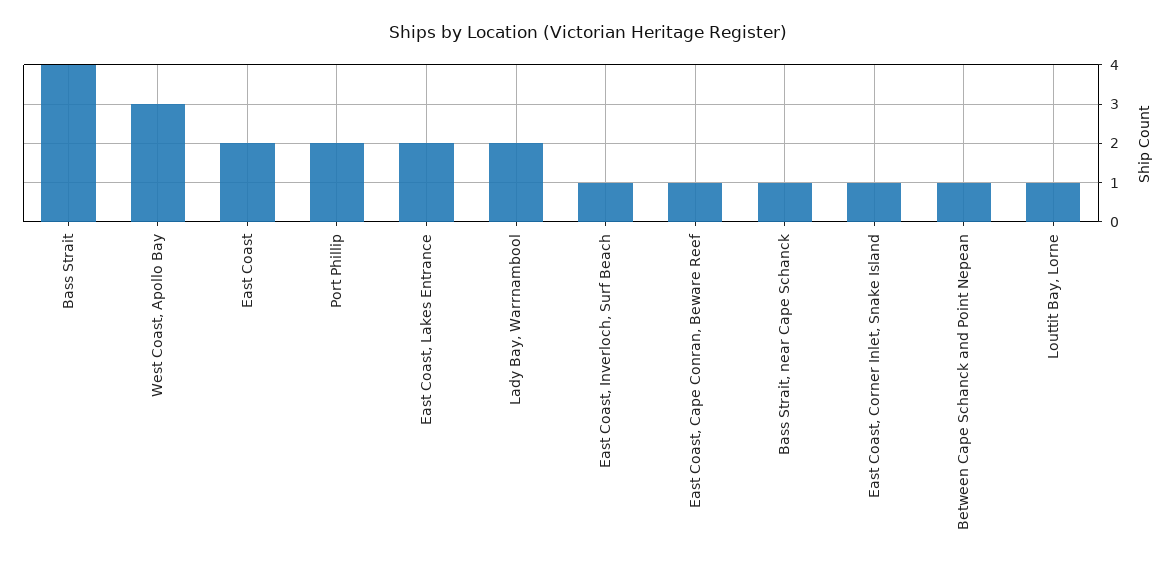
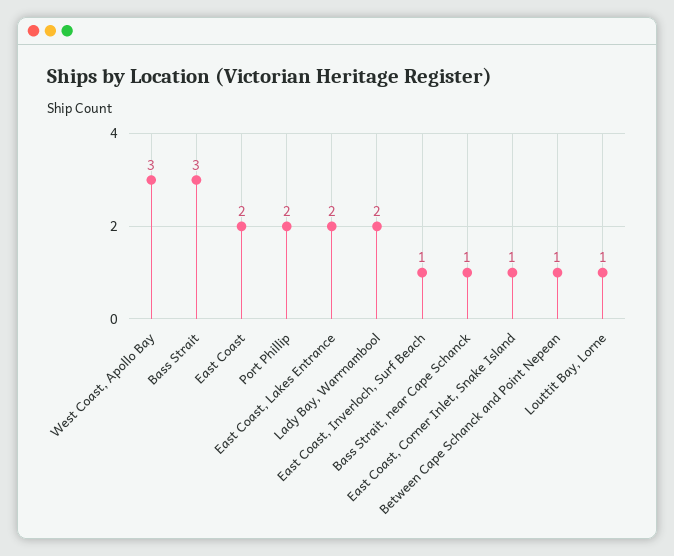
  {
-   "Bass Strait": 4,
+   "Bass Strait": 3,
    "West Coast, Apollo Bay": 3,
    "East Coast": 2,
    "Port Phillip": 2,
    "East Coast, Lakes Entrance": 2,
    "Lady Bay, Warrnambool": 2,
    "East Coast, Inverloch, Surf Beach": 1,
-   "East Coast, Cape Conran, Beware Reef": 1,
    "Bass Strait, near Cape Schanck": 1,
    "East Coast, Corner Inlet, Snake Island": 1,
    "Between Cape Schanck and Point Nepean": 1,
    "Louttit Bay, Lorne": 1
  }

